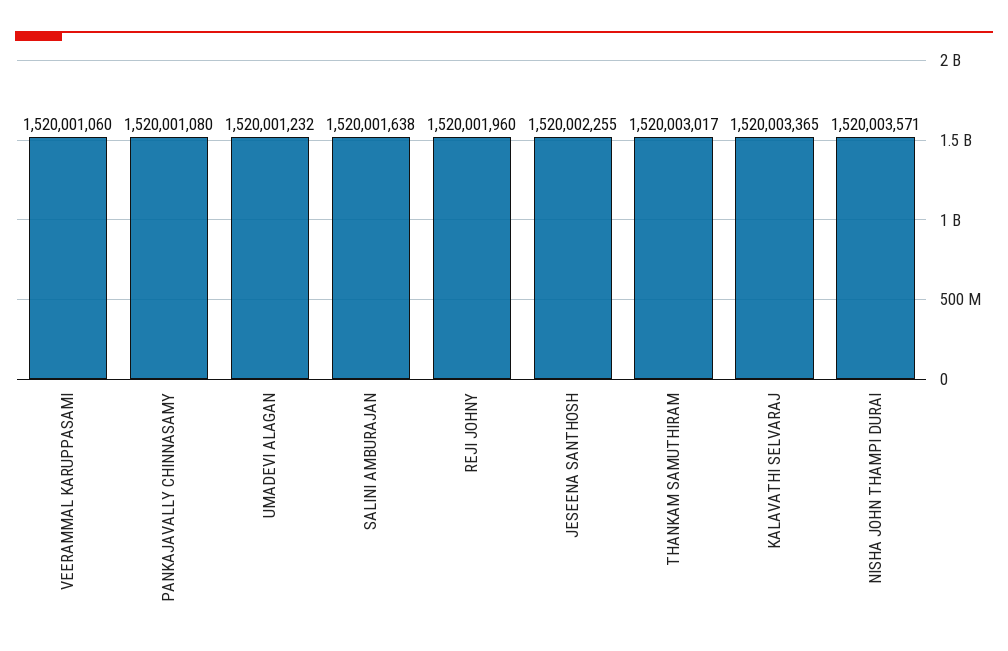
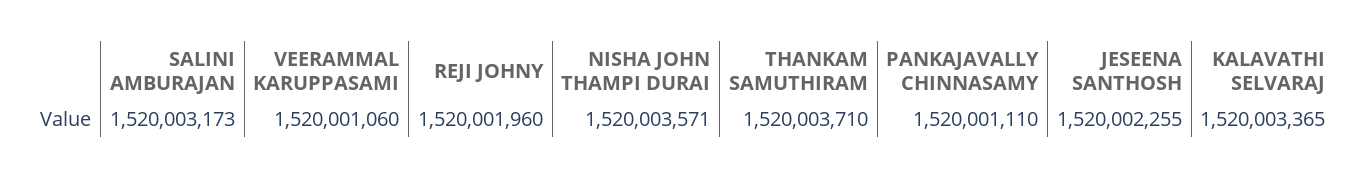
  {
    "VEERAMMAL KARUPPASAMI": 1520001060,
-   "PANKAJAVALLY CHINNASAMY": 1520001080,
+   "PANKAJAVALLY CHINNASAMY": 1520001110,
-   "UMADEVI ALAGAN": 1520001232,
-   "SALINI AMBURAJAN": 1520001638,
+   "SALINI AMBURAJAN": 1520003173,
    "REJI JOHNY": 1520001960,
    "JESEENA SANTHOSH": 1520002255,
-   "THANKAM SAMUTHIRAM": 1520003017,
+   "THANKAM SAMUTHIRAM": 1520003710,
    "KALAVATHI SELVARAJ": 1520003365,
    "NISHA JOHN THAMPI DURAI": 1520003571
  }

